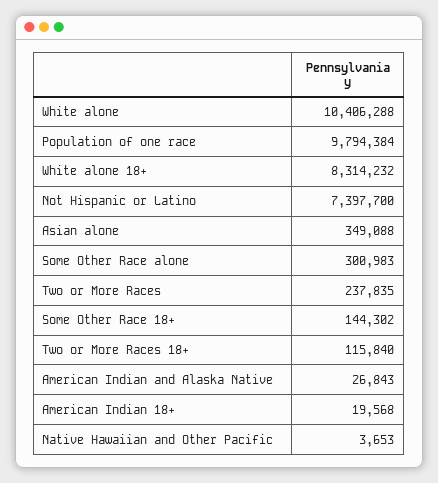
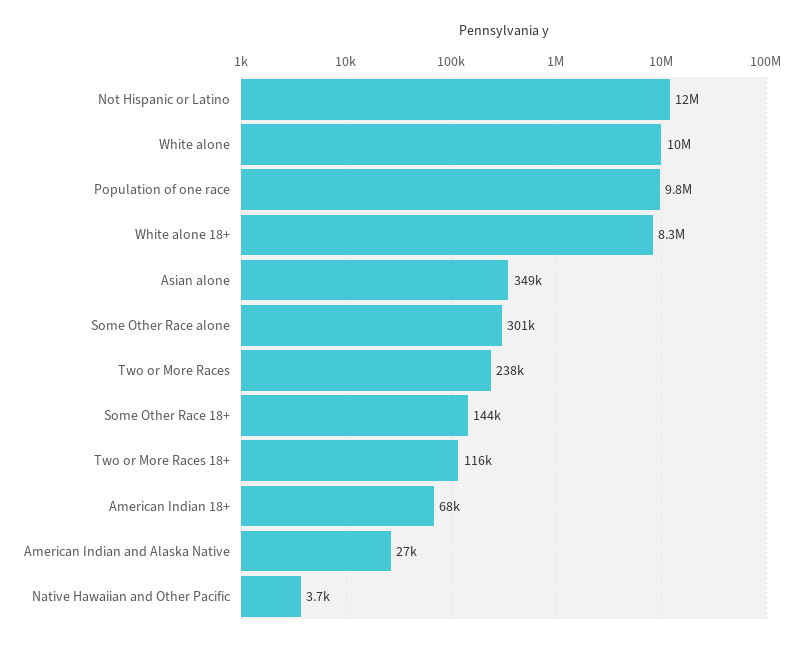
  {
    "White alone": 10406288,
    "Population of one race": 9794384,
    "White alone 18+": 8314232,
-   "Not Hispanic or Latino": 7397700,
+   "Not Hispanic or Latino": 12000000,
    "Asian alone": 349088,
    "Some Other Race alone": 300983,
    "Two or More Races": 237835,
    "Some Other Race 18+": 144302,
    "Two or More Races 18+": 115840,
    "American Indian and Alaska Native": 26843,
-   "American Indian 18+": 19568,
+   "American Indian 18+": 68000,
    "Native Hawaiian and Other Pacific": 3653
  }

